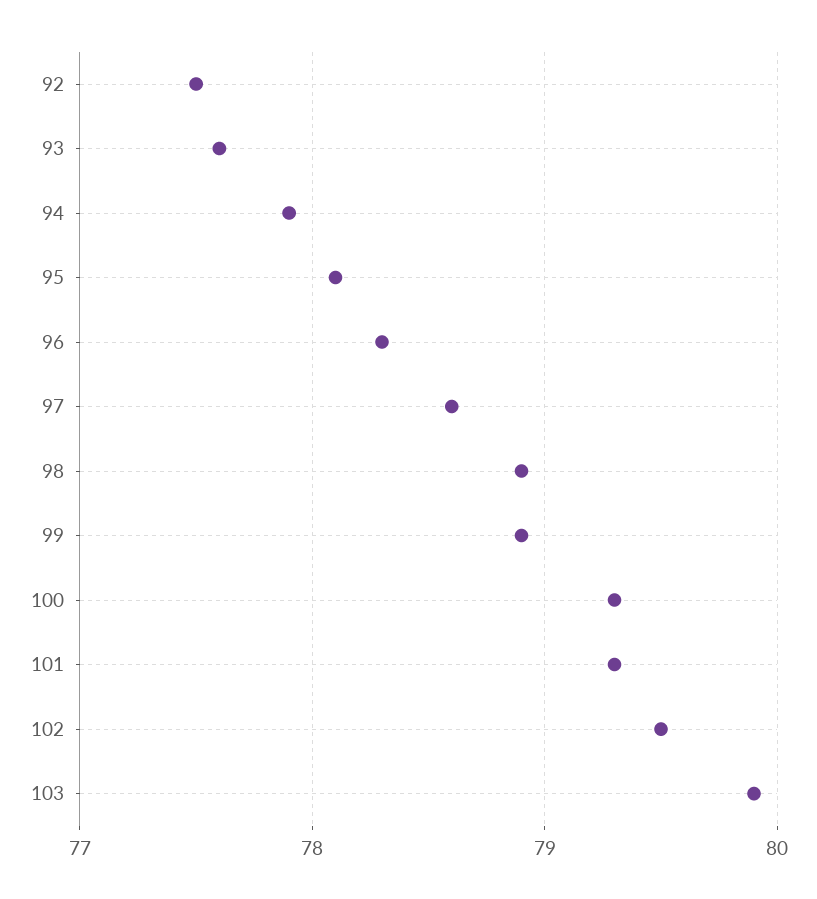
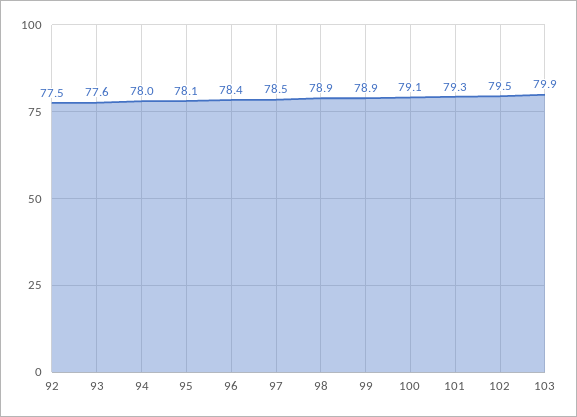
  {
    "92": 77.5,
    "93": 77.6,
-   "94": 77.9,
+   "94": 78,
    "95": 78.1,
-   "96": 78.3,
+   "96": 78.4,
-   "97": 78.6,
+   "97": 78.5,
    "98": 78.9,
    "99": 78.9,
-   "100": 79.3,
+   "100": 79.1,
    "101": 79.3,
    "102": 79.5,
    "103": 79.9
  }

